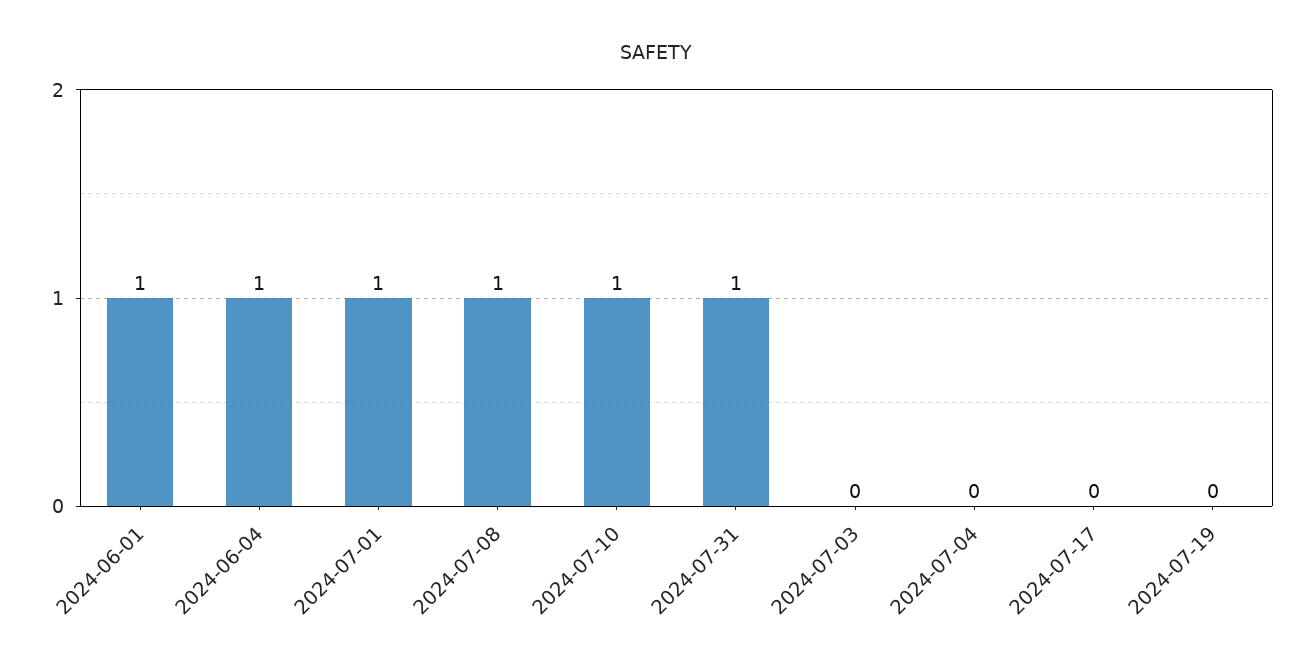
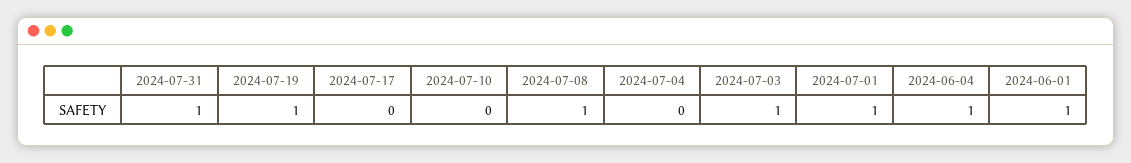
  {
    "2024-06-01": 1,
    "2024-06-04": 1,
    "2024-07-01": 1,
    "2024-07-08": 1,
-   "2024-07-10": 1,
+   "2024-07-10": 0,
    "2024-07-31": 1,
-   "2024-07-03": 0,
+   "2024-07-03": 1,
    "2024-07-04": 0,
    "2024-07-17": 0,
-   "2024-07-19": 0
+   "2024-07-19": 1
  }

